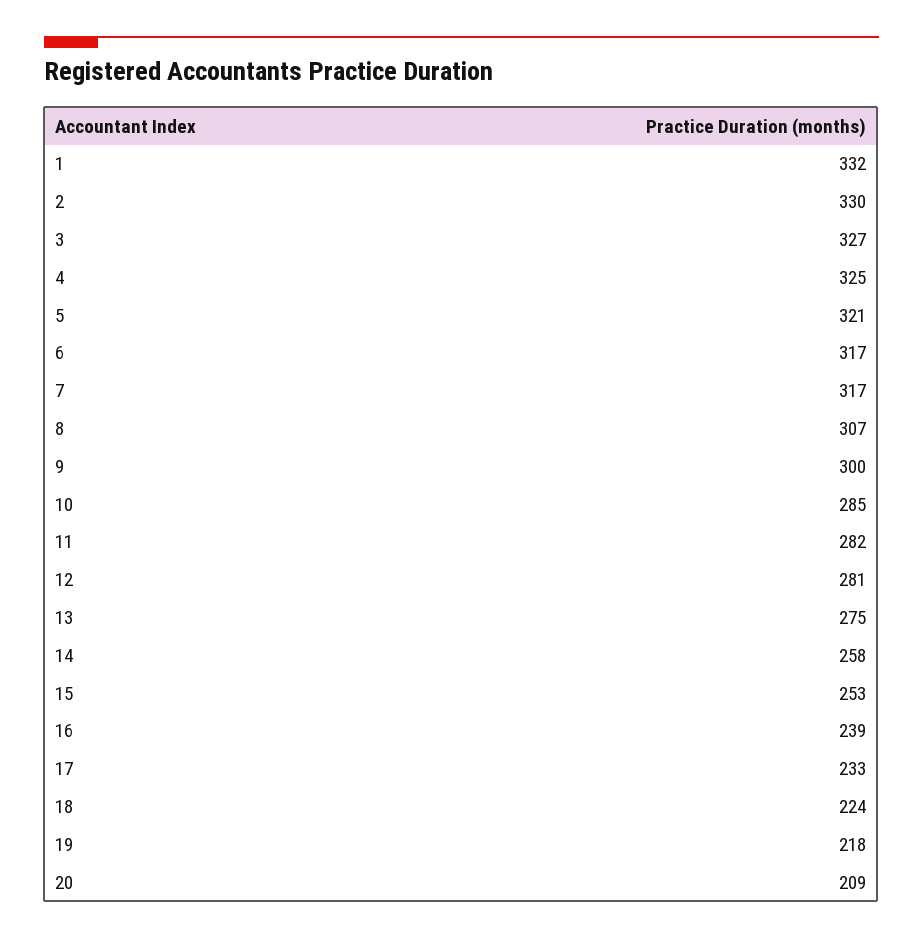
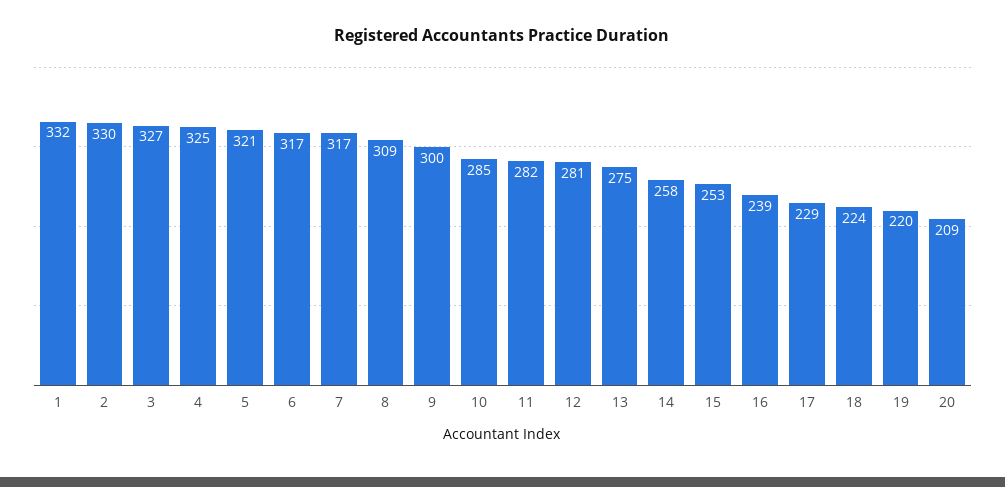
  {
    "1": 332,
    "2": 330,
    "3": 327,
    "4": 325,
    "5": 321,
    "6": 317,
    "7": 317,
-   "8": 307,
+   "8": 309,
    "9": 300,
    "10": 285,
    "11": 282,
    "12": 281,
    "13": 275,
    "14": 258,
    "15": 253,
    "16": 239,
-   "17": 233,
+   "17": 229,
    "18": 224,
-   "19": 218,
+   "19": 220,
    "20": 209
  }

